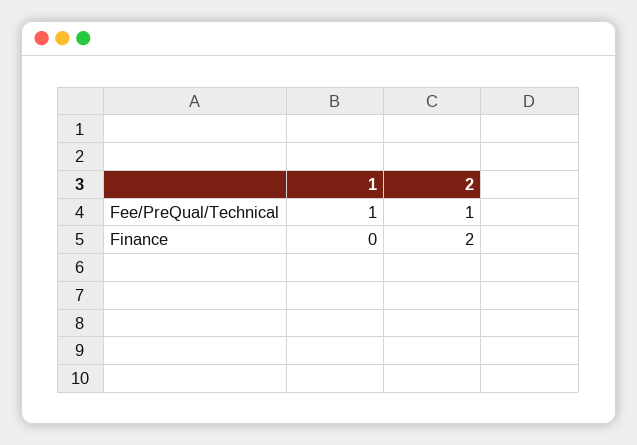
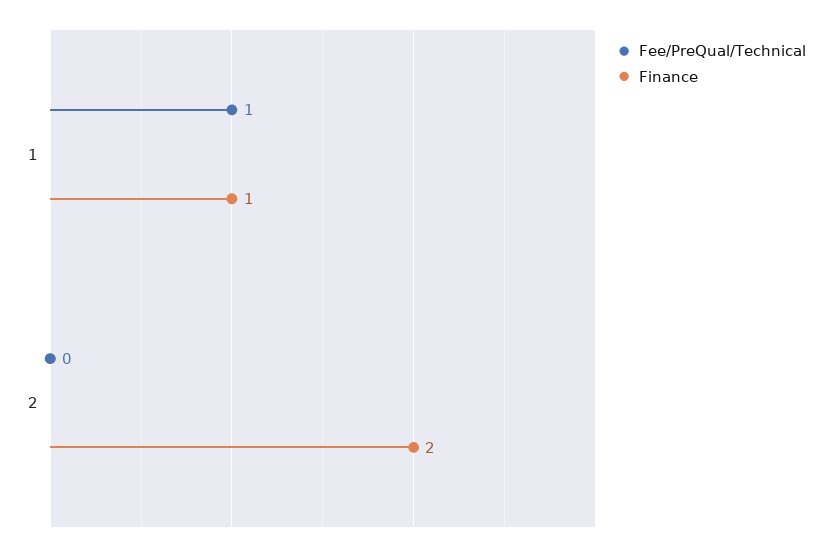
  {
    "Fee/PreQual/Technical": {
      "1": 1,
-     "2": 1
+     "2": 0
    },
    "Finance": {
-     "1": 0,
+     "1": 1,
      "2": 2
    }
  }

